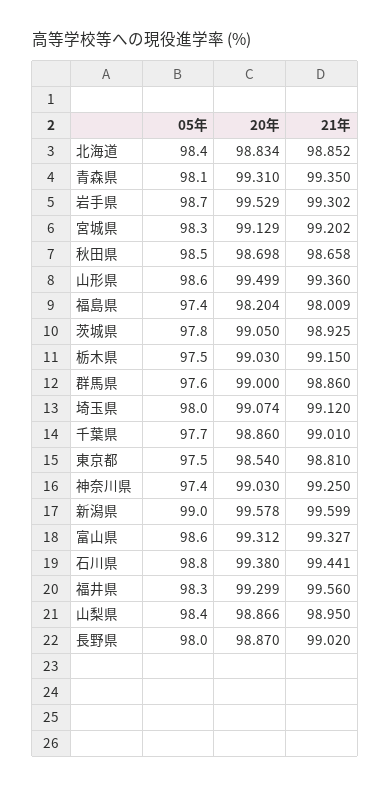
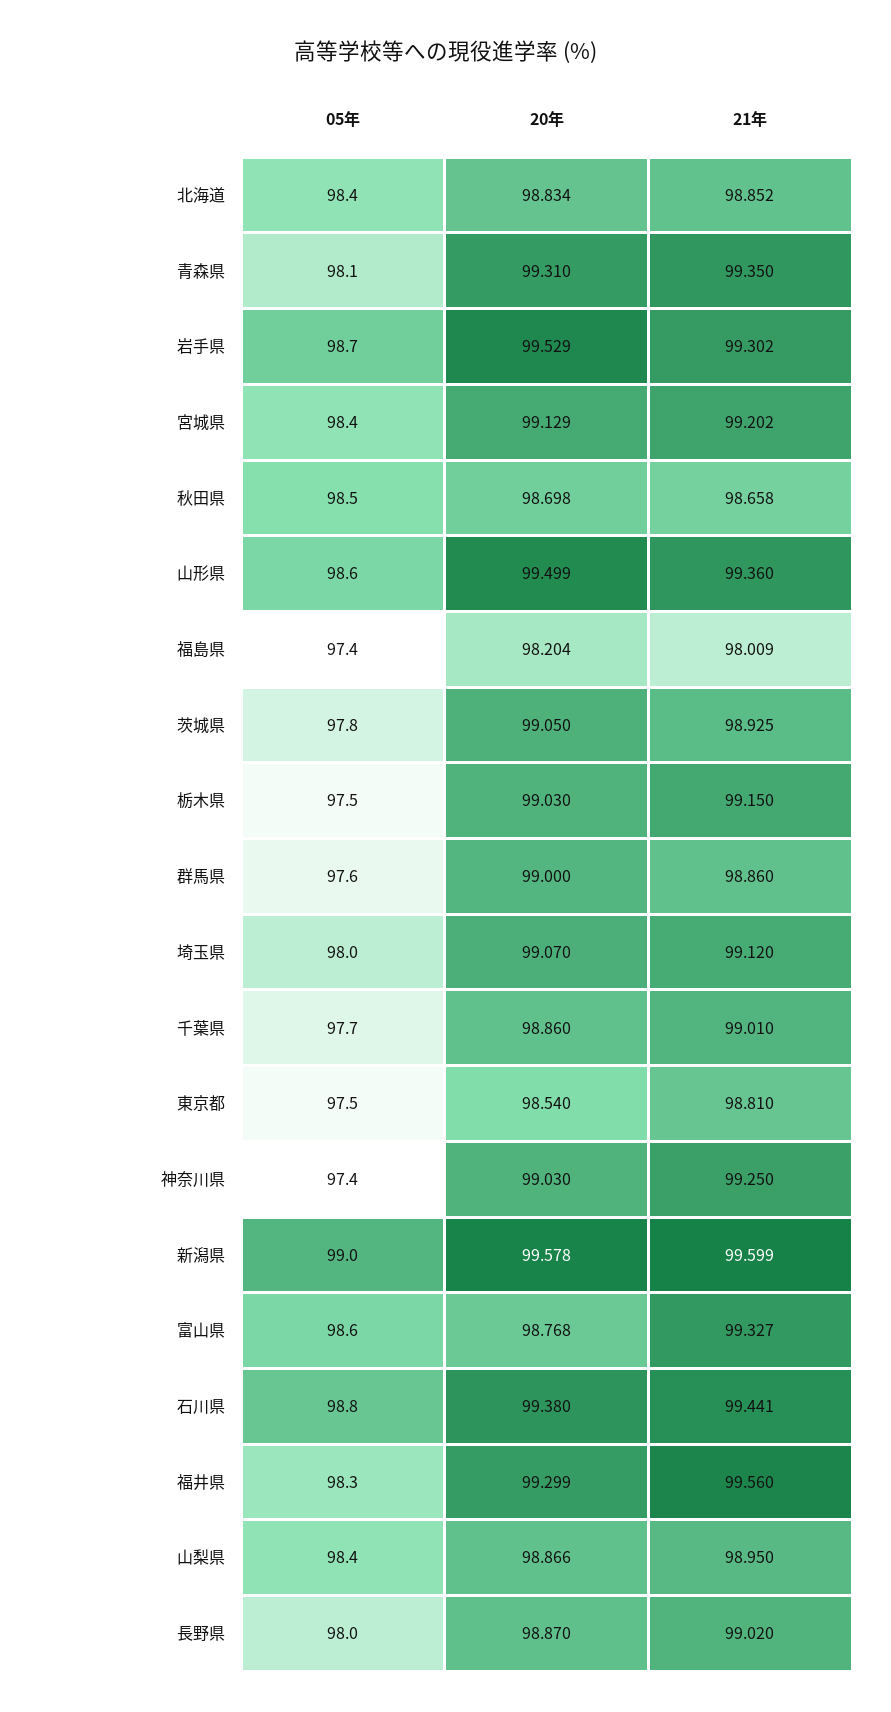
  {
    "05年": {
      "北海道": 98.4,
      "青森県": 98.1,
      "岩手県": 98.7,
-     "宮城県": 98.3,
+     "宮城県": 98.4,
      "秋田県": 98.5,
      "山形県": 98.6,
      "福島県": 97.4,
      "茨城県": 97.8,
      "栃木県": 97.5,
      "群馬県": 97.6,
      "埼玉県": 98,
      "千葉県": 97.7,
      "東京都": 97.5,
      "神奈川県": 97.4,
      "新潟県": 99,
      "富山県": 98.6,
      "石川県": 98.8,
      "福井県": 98.3,
      "山梨県": 98.4,
      "長野県": 98
    },
    "20年": {
      "北海道": 98.834,
      "青森県": 99.31,
      "岩手県": 99.529,
      "宮城県": 99.129,
      "秋田県": 98.698,
      "山形県": 99.499,
      "福島県": 98.204,
      "茨城県": 99.05,
      "栃木県": 99.03,
      "群馬県": 99,
-     "埼玉県": 99.074,
+     "埼玉県": 99.07,
      "千葉県": 98.86,
      "東京都": 98.54,
      "神奈川県": 99.03,
      "新潟県": 99.578,
-     "富山県": 99.312,
+     "富山県": 98.768,
      "石川県": 99.38,
      "福井県": 99.299,
      "山梨県": 98.866,
      "長野県": 98.87
    },
    "21年": {
      "北海道": 98.852,
      "青森県": 99.35,
      "岩手県": 99.302,
      "宮城県": 99.202,
      "秋田県": 98.658,
      "山形県": 99.36,
      "福島県": 98.009,
      "茨城県": 98.925,
      "栃木県": 99.15,
      "群馬県": 98.86,
      "埼玉県": 99.12,
      "千葉県": 99.01,
      "東京都": 98.81,
      "神奈川県": 99.25,
      "新潟県": 99.599,
      "富山県": 99.327,
      "石川県": 99.441,
      "福井県": 99.56,
      "山梨県": 98.95,
      "長野県": 99.02
    }
  }

